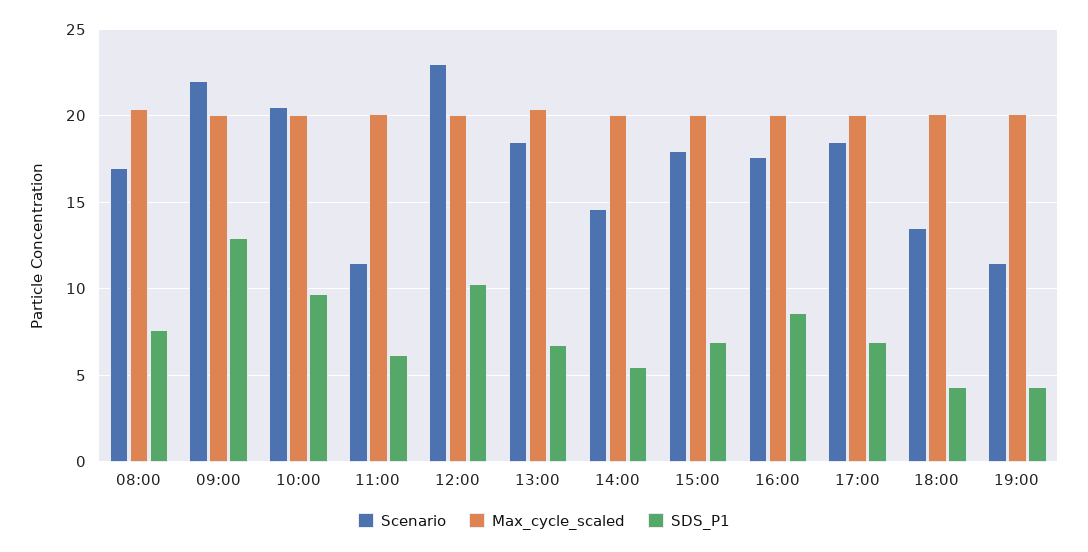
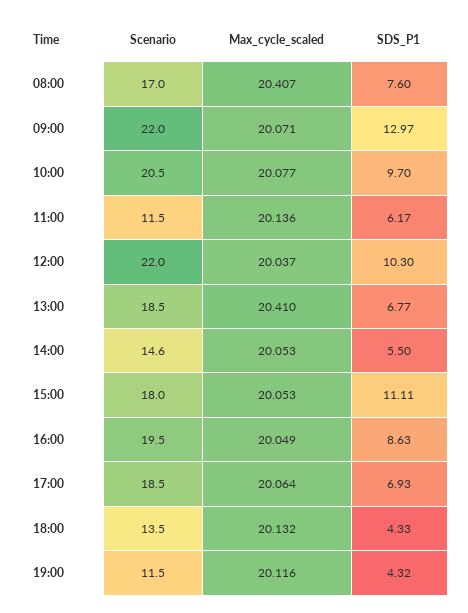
  {
    "Scenario": {
      "08:00": 17,
      "09:00": 22,
      "10:00": 20.5,
      "11:00": 11.5,
-     "12:00": 23,
+     "12:00": 22,
      "13:00": 18.5,
      "14:00": 14.6,
      "15:00": 18,
-     "16:00": 17.5,
+     "16:00": 19.5,
      "17:00": 18.5,
      "18:00": 13.5,
      "19:00": 11.5
    },
    "Max_cycle_scaled": {
      "08:00": 20.407,
      "09:00": 20.071,
      "10:00": 20.077,
      "11:00": 20.136,
      "12:00": 20.037,
      "13:00": 20.41,
      "14:00": 20.053,
      "15:00": 20.053,
      "16:00": 20.049,
      "17:00": 20.064,
      "18:00": 20.132,
      "19:00": 20.116
    },
    "SDS_P1": {
      "08:00": 7.6,
      "09:00": 12.97,
      "10:00": 9.7,
      "11:00": 6.17,
      "12:00": 10.3,
      "13:00": 6.77,
      "14:00": 5.5,
-     "15:00": 7,
+     "15:00": 11.11,
      "16:00": 8.63,
      "17:00": 6.93,
      "18:00": 4.33,
      "19:00": 4.32
    }
  }

